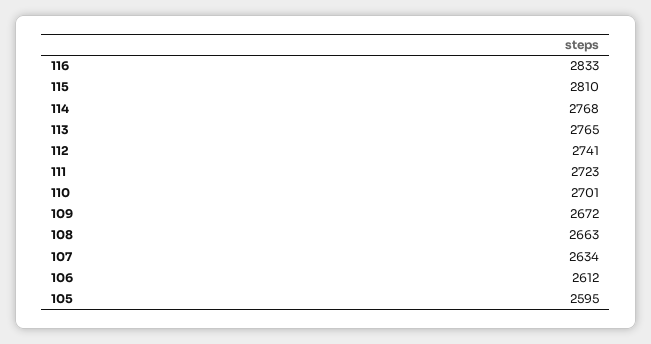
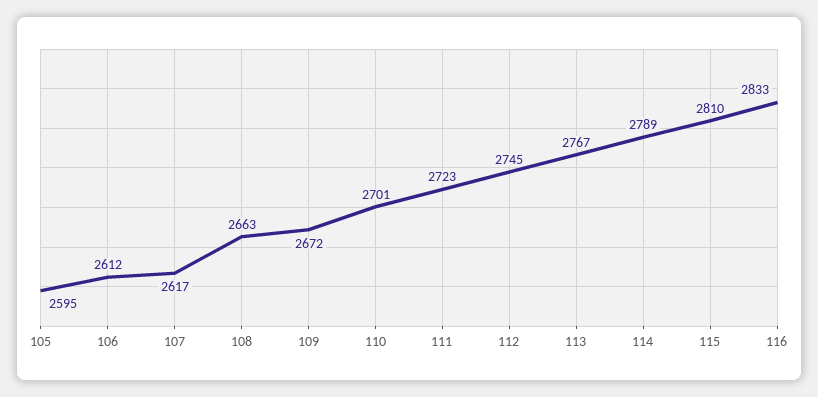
  {
    "116": 2833,
    "115": 2810,
-   "114": 2768,
+   "114": 2789,
-   "113": 2765,
+   "113": 2767,
-   "112": 2741,
+   "112": 2745,
    "111": 2723,
    "110": 2701,
    "109": 2672,
    "108": 2663,
-   "107": 2634,
+   "107": 2617,
    "106": 2612,
    "105": 2595
  }

